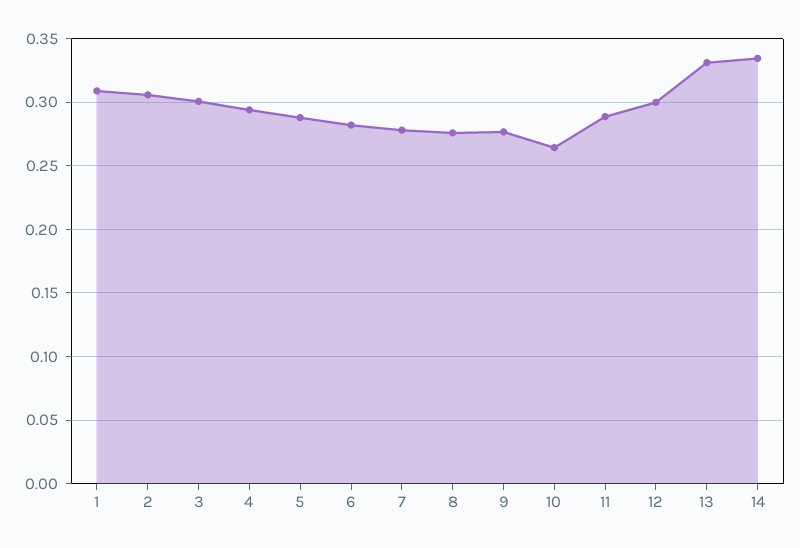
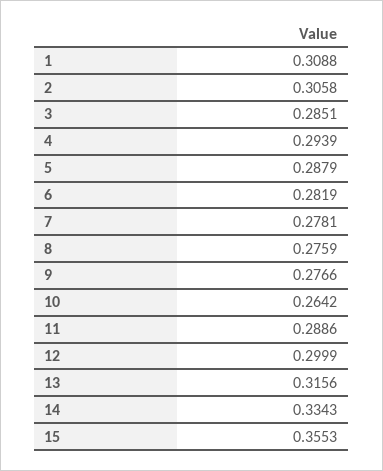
  {
    "1": 0.3088,
    "2": 0.3058,
-   "3": 0.3,
+   "3": 0.2851,
    "4": 0.2939,
    "5": 0.2879,
    "6": 0.2819,
    "7": 0.2781,
    "8": 0.2759,
    "9": 0.2766,
    "10": 0.2642,
    "11": 0.2886,
    "12": 0.2999,
-   "13": 0.33,
+   "13": 0.3156,
-   "14": 0.3343
+   "14": 0.3343,
+   "15": 0.3553
  }

